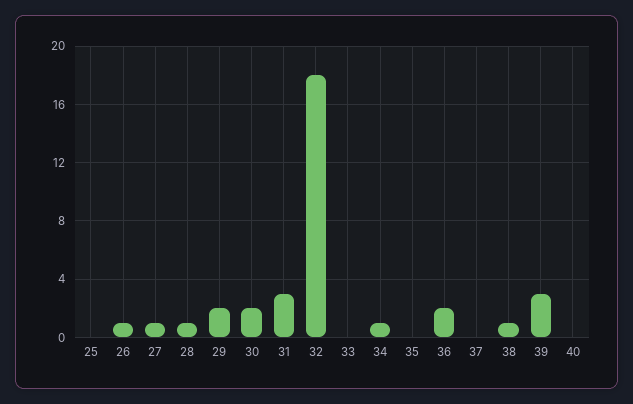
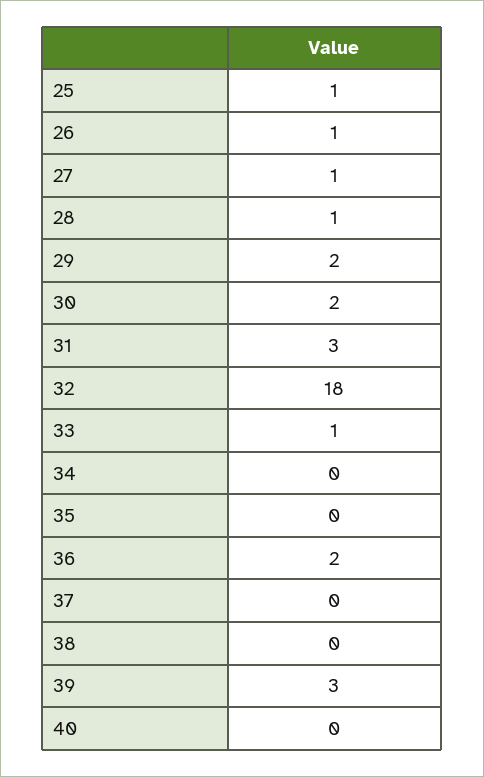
  {
-   "25": 0,
+   "25": 1,
    "26": 1,
    "27": 1,
    "28": 1,
    "29": 2,
    "30": 2,
    "31": 3,
    "32": 18,
-   "33": 0,
+   "33": 1,
-   "34": 1,
+   "34": 0,
    "35": 0,
    "36": 2,
    "37": 0,
-   "38": 1,
+   "38": 0,
    "39": 3,
    "40": 0
  }

